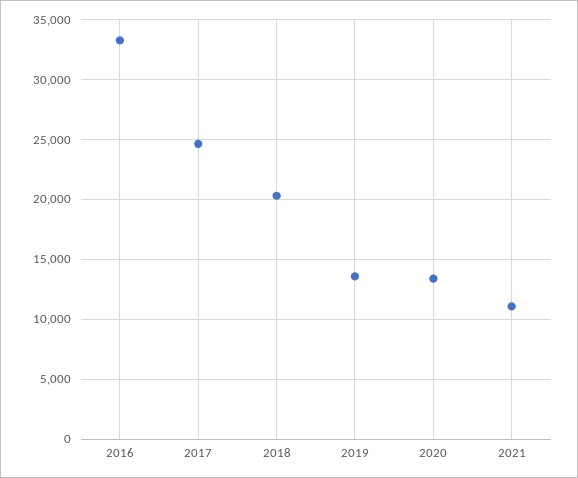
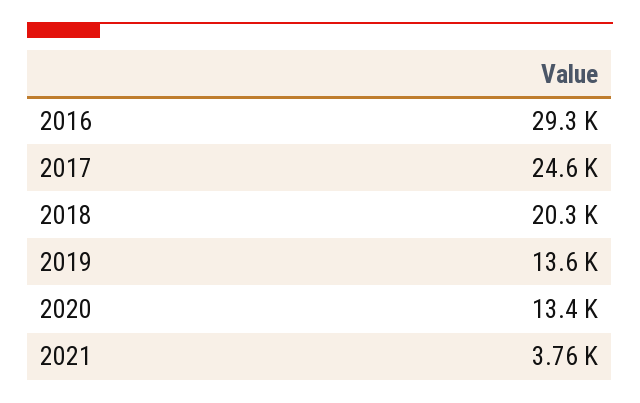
  {
-   "2016": 33000,
+   "2016": 29300,
    "2017": 24600,
    "2018": 20300,
    "2019": 13600,
    "2020": 13400,
-   "2021": 11000
+   "2021": 3760
  }

